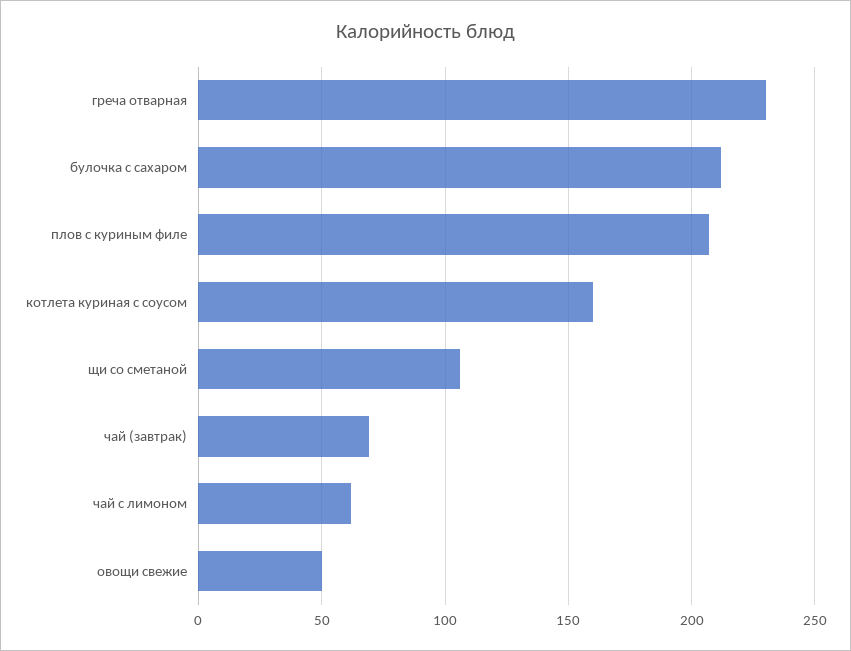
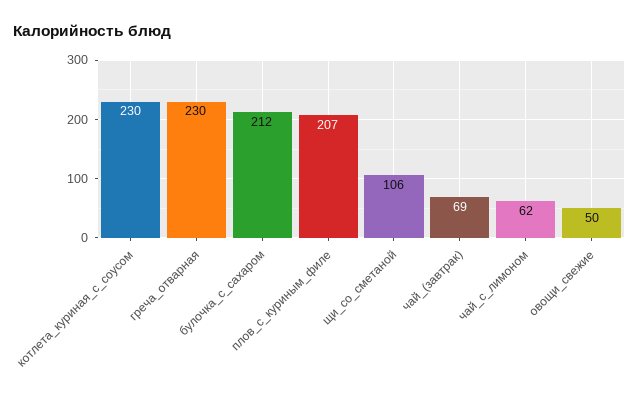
  {
    "греча отварная": 230,
    "булочка с сахаром": 212,
    "плов с куриным филе": 207,
-   "котлета куриная с соусом": 160,
+   "котлета куриная с соусом": 230,
    "щи со сметаной": 106,
    "чай (завтрак)": 69,
    "чай с лимоном": 62,
    "овощи свежие": 50
  }

